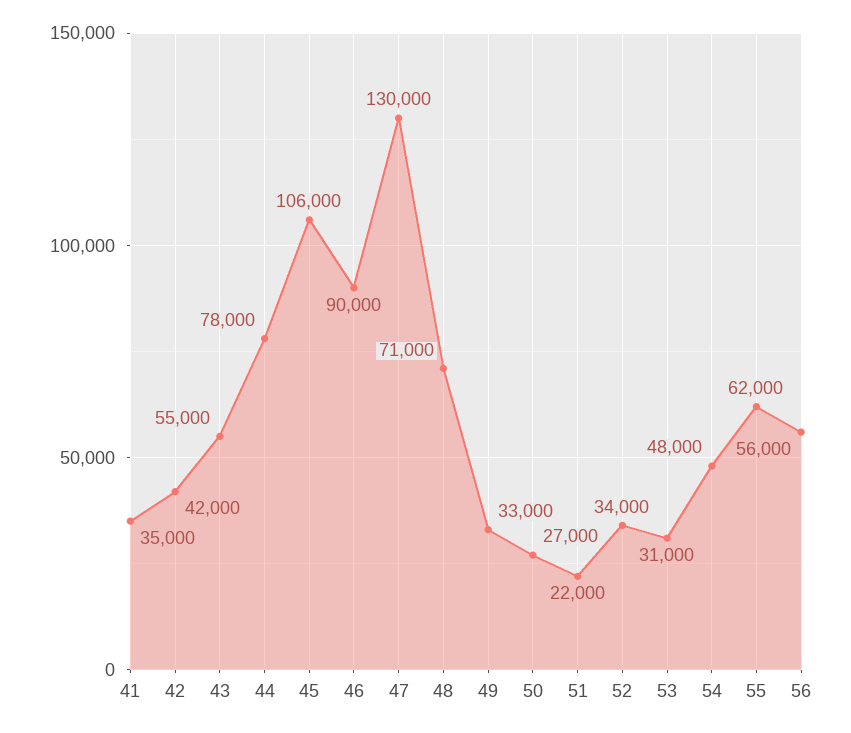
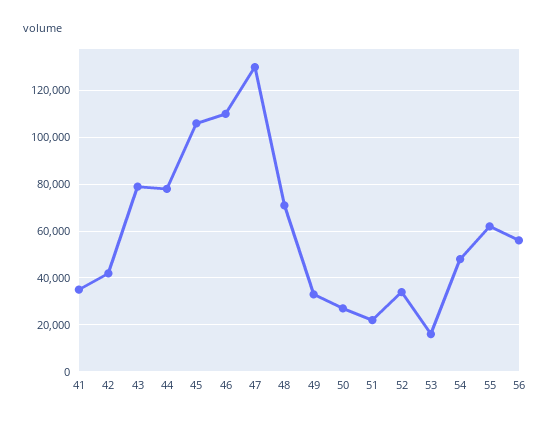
  {
    "41": 35000,
    "42": 42000,
-   "43": 55000,
+   "43": 80000,
    "44": 78000,
    "45": 106000,
-   "46": 90000,
+   "46": 110000,
    "47": 130000,
    "48": 71000,
    "49": 33000,
    "50": 27000,
    "51": 22000,
    "52": 34000,
-   "53": 31000,
+   "53": 15000,
    "54": 48000,
    "55": 62000,
    "56": 56000
  }

